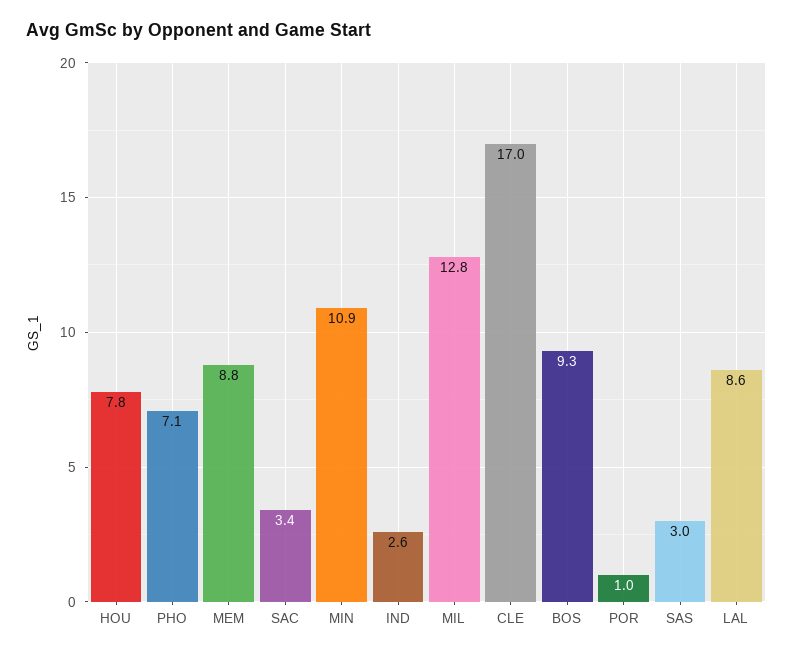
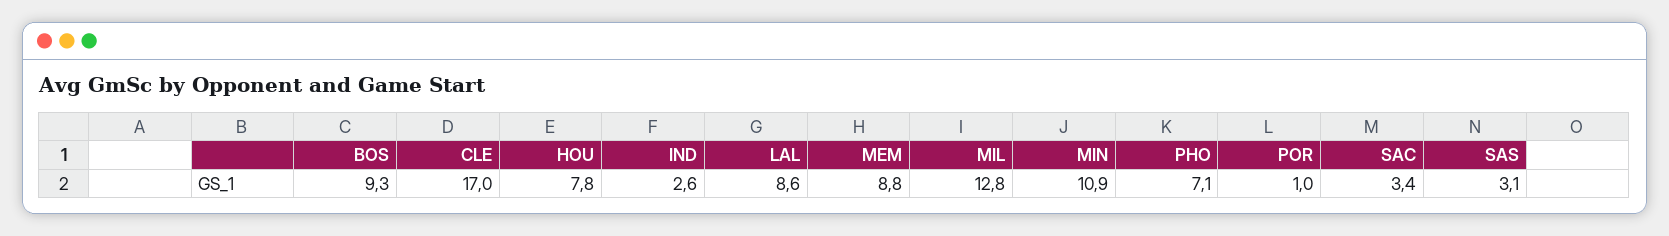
  {
    "HOU": 7.8,
    "PHO": 7.1,
    "MEM": 8.8,
    "SAC": 3.4,
    "MIN": 10.9,
    "IND": 2.6,
    "MIL": 12.8,
    "CLE": 17,
    "BOS": 9.3,
    "POR": 1,
-   "SAS": 3,
+   "SAS": 3.1,
    "LAL": 8.6
  }

